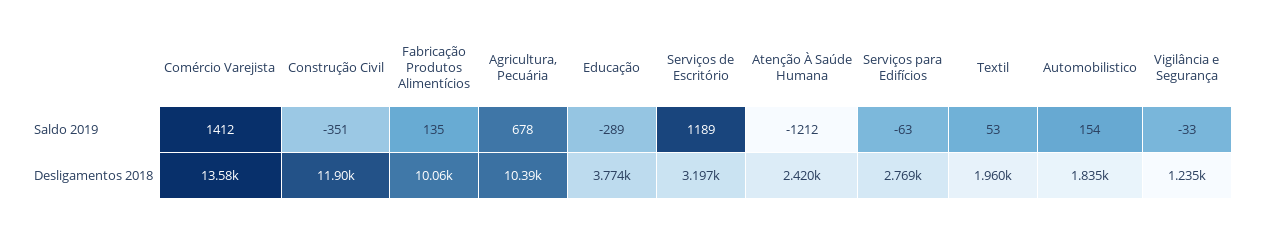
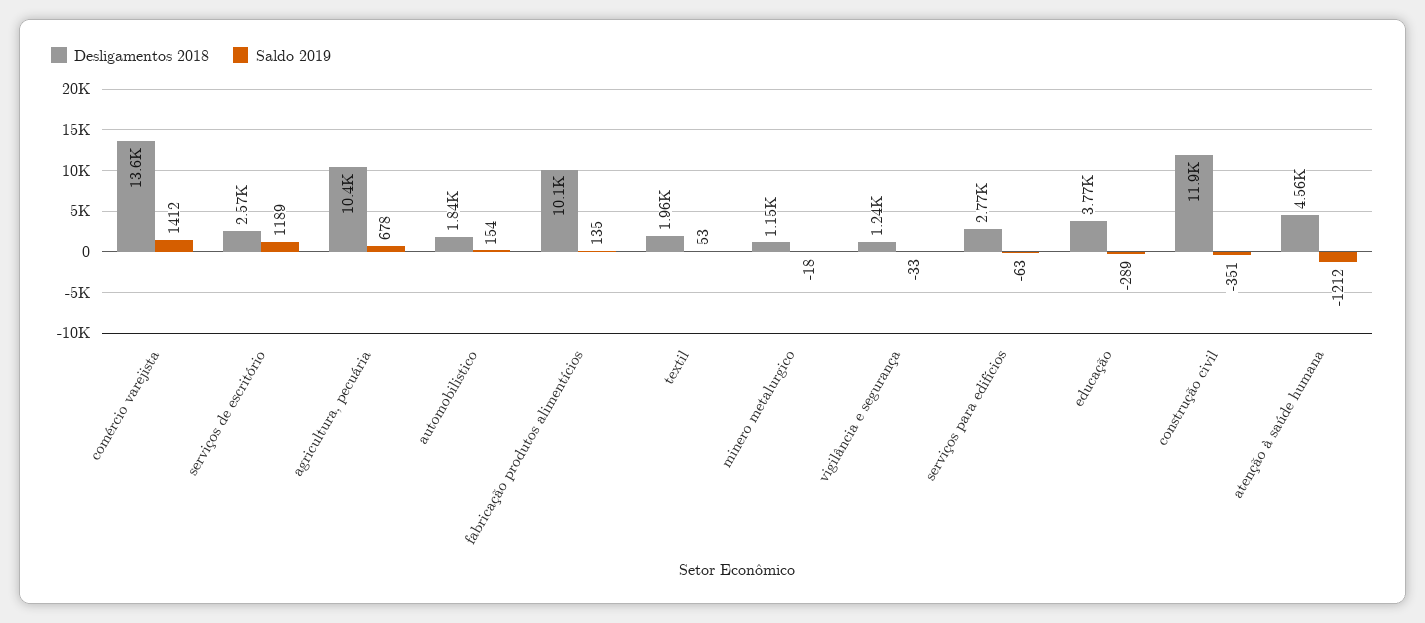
  {
    "Saldo 2019": {
      "Comércio Varejista": 1412,
      "Construção Civil": -351,
      "Fabricação Produtos Alimentícios": 135,
      "Agricultura, Pecuária": 678,
      "Educação": -289,
      "Serviços de Escritório": 1189,
      "Atenção À Saúde Humana": -1212,
      "Serviços para Edifícios": -63,
      "Textil": 53,
      "Automobilistico": 154,
-     "Vigilância e Segurança": -33
+     "Vigilância e Segurança": -33,
+     "minero metalurgico": -18
    },
    "Desligamentos 2018": {
      "Comércio Varejista": 13580,
      "Construção Civil": 11900,
      "Fabricação Produtos Alimentícios": 10060,
      "Agricultura, Pecuária": 10390,
      "Educação": 3774,
-     "Serviços de Escritório": 3197,
+     "Serviços de Escritório": 2570,
-     "Atenção À Saúde Humana": 2420,
+     "Atenção À Saúde Humana": 4560,
      "Serviços para Edifícios": 2769,
      "Textil": 1960,
      "Automobilistico": 1835,
-     "Vigilância e Segurança": 1235
+     "Vigilância e Segurança": 1235,
+     "minero metalurgico": 1150
    }
  }

